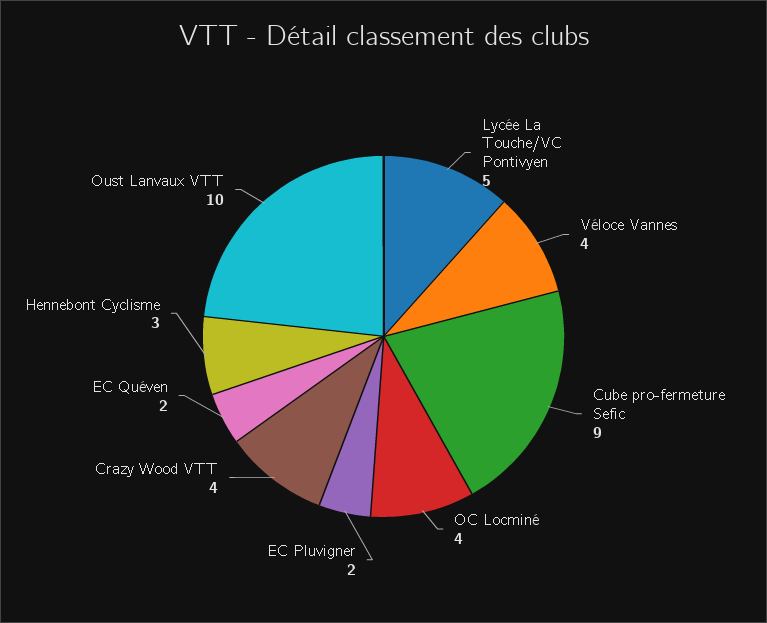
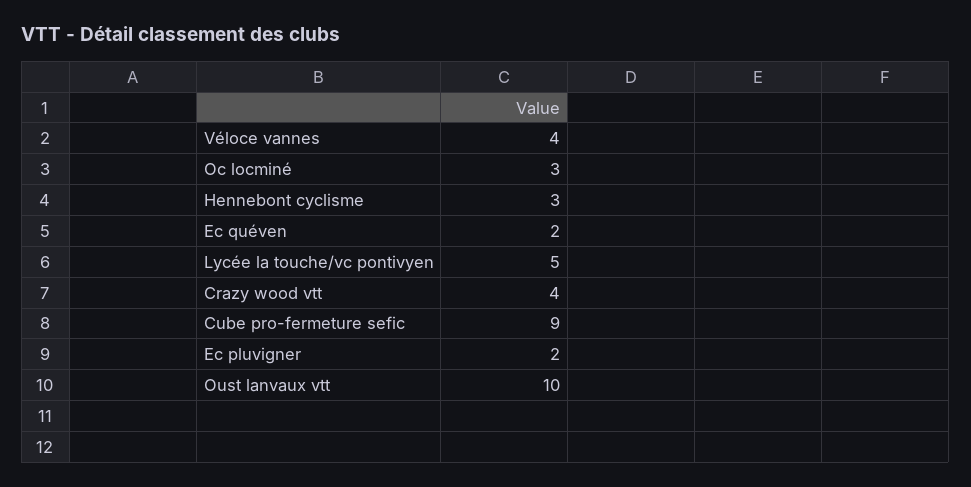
  {
    "Lycée La Touche/VC Pontivyen": 5,
    "Véloce Vannes": 4,
    "Cube pro-fermeture Sefic": 9,
-   "OC Locminé": 4,
+   "OC Locminé": 3,
    "EC Pluvigner": 2,
    "Crazy Wood VTT": 4,
    "EC Quéven": 2,
    "Hennebont Cyclisme": 3,
    "Oust Lanvaux VTT": 10
  }

